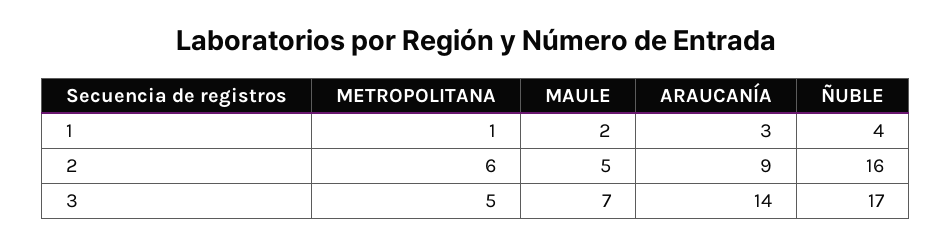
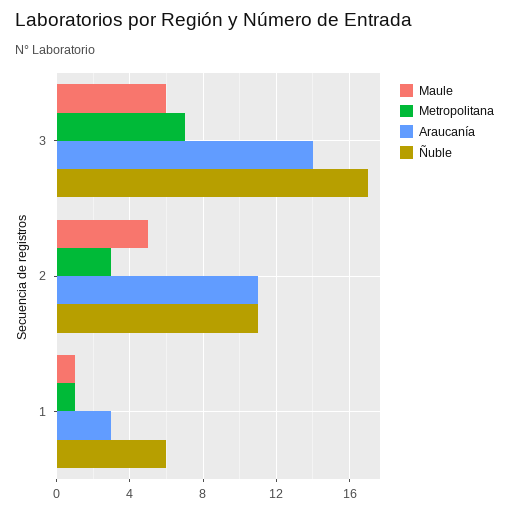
  {
    "METROPOLITANA": {
      "1": 1,
-     "2": 6,
+     "2": 3,
-     "3": 5
+     "3": 7
    },
    "MAULE": {
-     "1": 2,
+     "1": 1,
      "2": 5,
-     "3": 7
+     "3": 6
    },
    "ARAUCANÍA": {
      "1": 3,
-     "2": 9,
+     "2": 11,
      "3": 14
    },
    "ÑUBLE": {
-     "1": 4,
+     "1": 6,
-     "2": 16,
+     "2": 11,
      "3": 17
    }
  }

